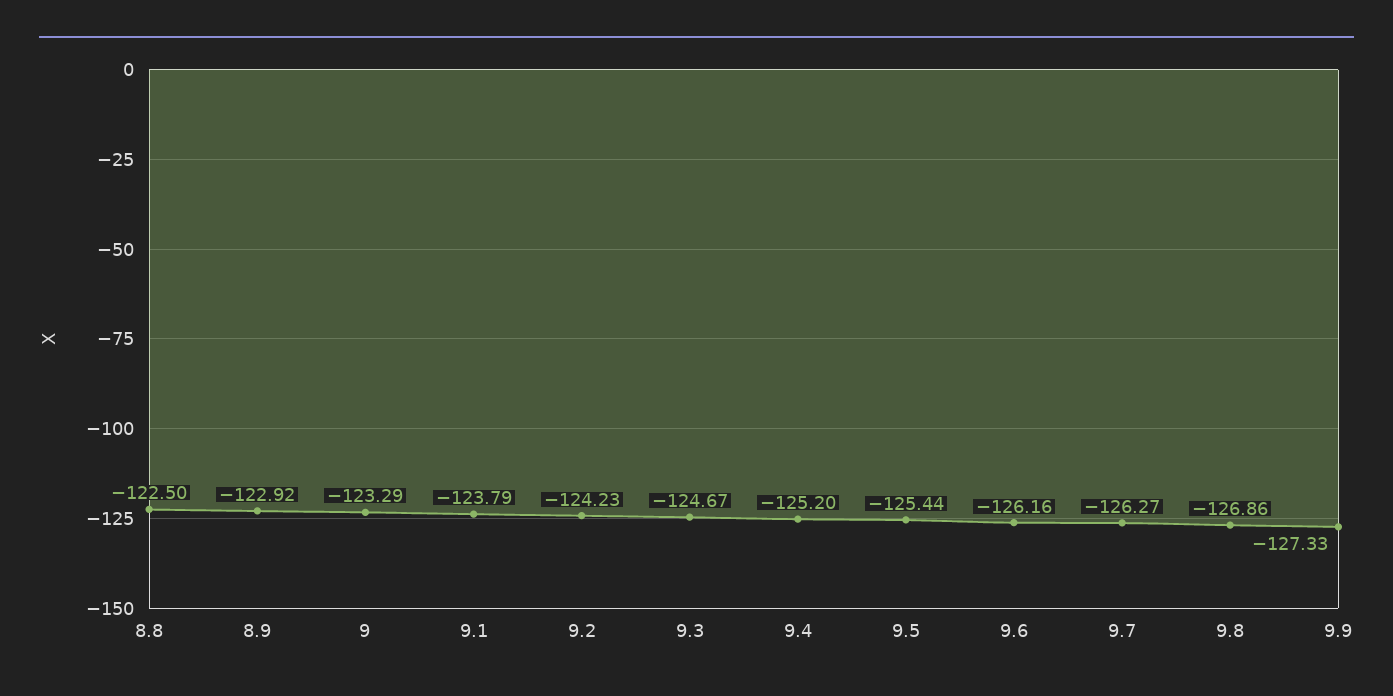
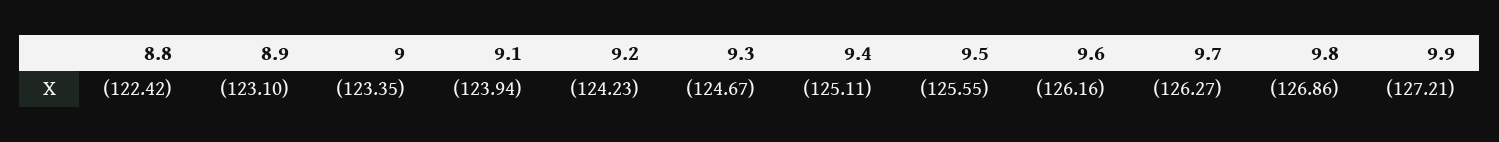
  {
-   "8.8": -122.5,
+   "8.8": -122.42,
-   "8.9": -122.92,
+   "8.9": -123.1,
-   "9": -123.29,
+   "9": -123.35,
-   "9.1": -123.79,
+   "9.1": -123.94,
    "9.2": -124.23,
    "9.3": -124.67,
-   "9.4": -125.2,
+   "9.4": -125.11,
-   "9.5": -125.44,
+   "9.5": -125.55,
    "9.6": -126.16,
    "9.7": -126.27,
    "9.8": -126.86,
-   "9.9": -127.33
+   "9.9": -127.21
  }

